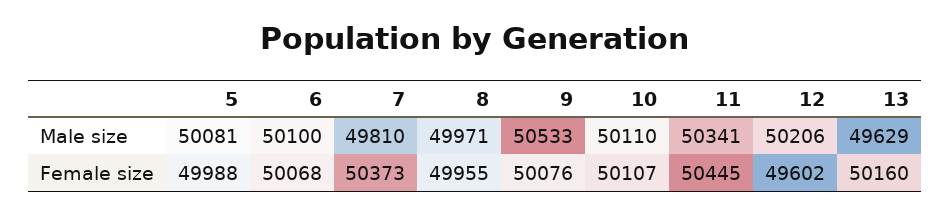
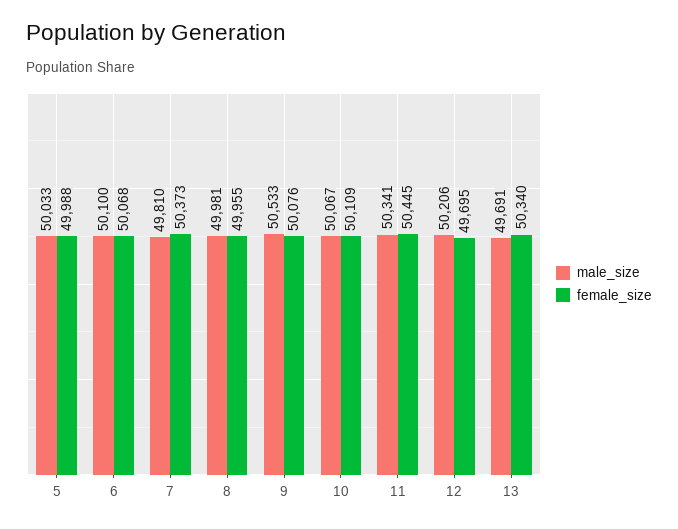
  {
    "Male size": {
-     "5": 50081,
+     "5": 50033,
      "6": 50100,
      "7": 49810,
-     "8": 49971,
+     "8": 49981,
      "9": 50533,
-     "10": 50110,
+     "10": 50067,
      "11": 50341,
      "12": 50206,
-     "13": 49629
+     "13": 49691
    },
    "Female size": {
      "5": 49988,
      "6": 50068,
      "7": 50373,
      "8": 49955,
      "9": 50076,
-     "10": 50107,
+     "10": 50109,
      "11": 50445,
-     "12": 49602,
+     "12": 49695,
-     "13": 50160
+     "13": 50340
    }
  }

